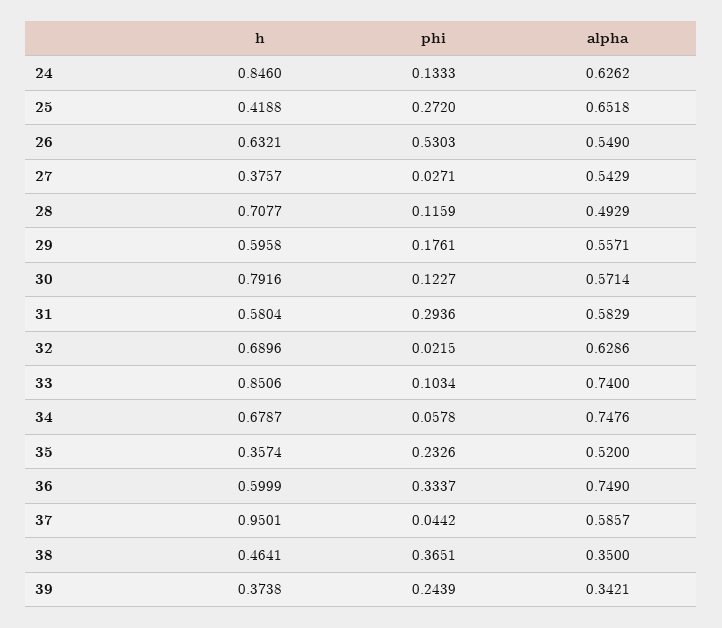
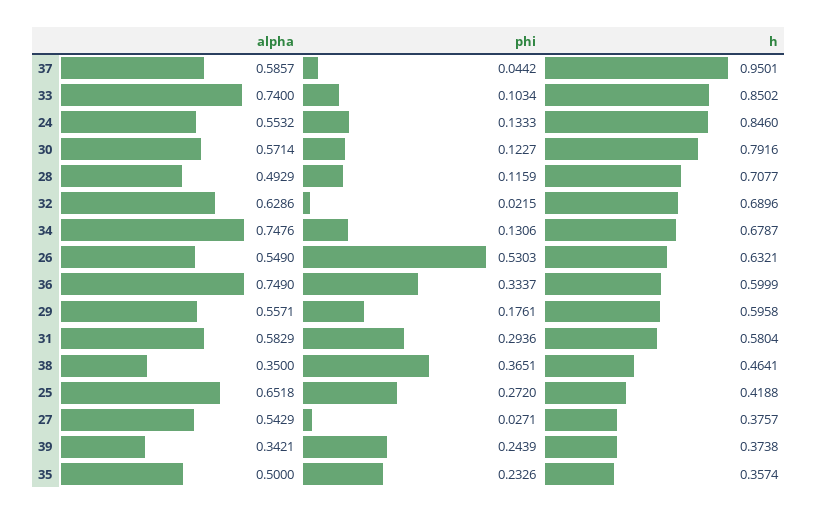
  {
    "h": {
      "24": 0.846,
      "25": 0.4188,
      "26": 0.6321,
      "27": 0.3757,
      "28": 0.7077,
      "29": 0.5958,
      "30": 0.7916,
      "31": 0.5804,
      "32": 0.6896,
-     "33": 0.8506,
+     "33": 0.8502,
      "34": 0.6787,
      "35": 0.3574,
      "36": 0.5999,
      "37": 0.9501,
      "38": 0.4641,
      "39": 0.3738
    },
    "phi": {
      "24": 0.1333,
      "25": 0.272,
      "26": 0.5303,
      "27": 0.0271,
      "28": 0.1159,
      "29": 0.1761,
      "30": 0.1227,
      "31": 0.2936,
      "32": 0.0215,
      "33": 0.1034,
-     "34": 0.0578,
+     "34": 0.1306,
      "35": 0.2326,
      "36": 0.3337,
      "37": 0.0442,
      "38": 0.3651,
      "39": 0.2439
    },
    "alpha": {
-     "24": 0.6262,
+     "24": 0.5532,
      "25": 0.6518,
      "26": 0.549,
      "27": 0.5429,
      "28": 0.4929,
      "29": 0.5571,
      "30": 0.5714,
      "31": 0.5829,
      "32": 0.6286,
      "33": 0.74,
      "34": 0.7476,
-     "35": 0.52,
+     "35": 0.5,
      "36": 0.749,
      "37": 0.5857,
      "38": 0.35,
      "39": 0.3421
    }
  }

